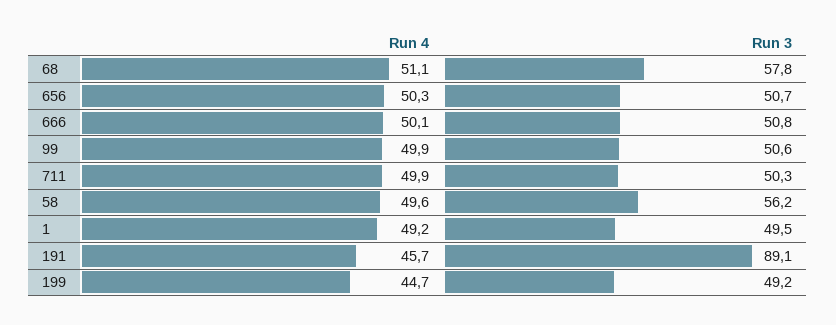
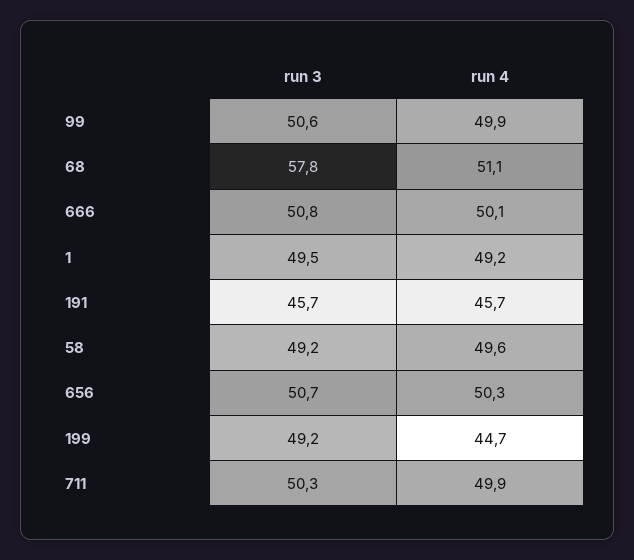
  {
    "Run 4": {
      "68": 51.1,
      "656": 50.3,
      "666": 50.1,
      "99": 49.9,
      "711": 49.9,
      "58": 49.6,
      "1": 49.2,
      "191": 45.7,
      "199": 44.7
    },
    "Run 3": {
      "68": 57.8,
      "656": 50.7,
      "666": 50.8,
      "99": 50.6,
      "711": 50.3,
-     "58": 56.2,
+     "58": 49.2,
      "1": 49.5,
-     "191": 89.1,
+     "191": 45.7,
      "199": 49.2
    }
  }

